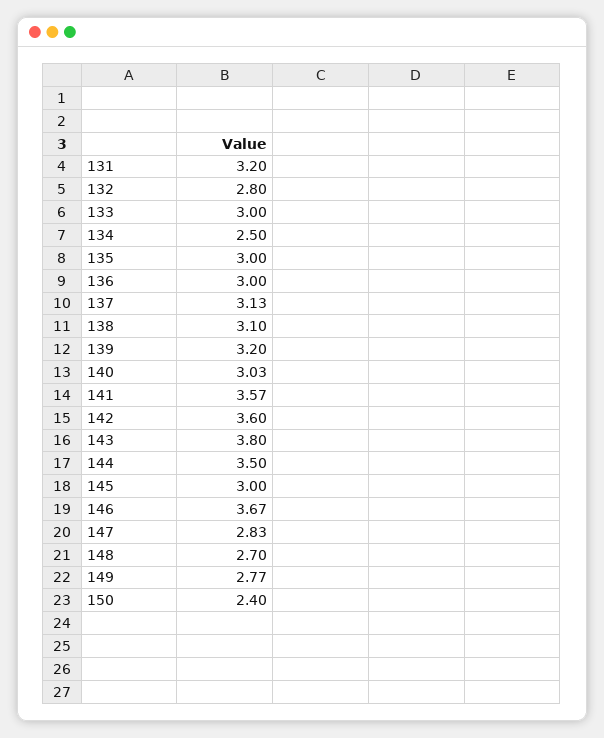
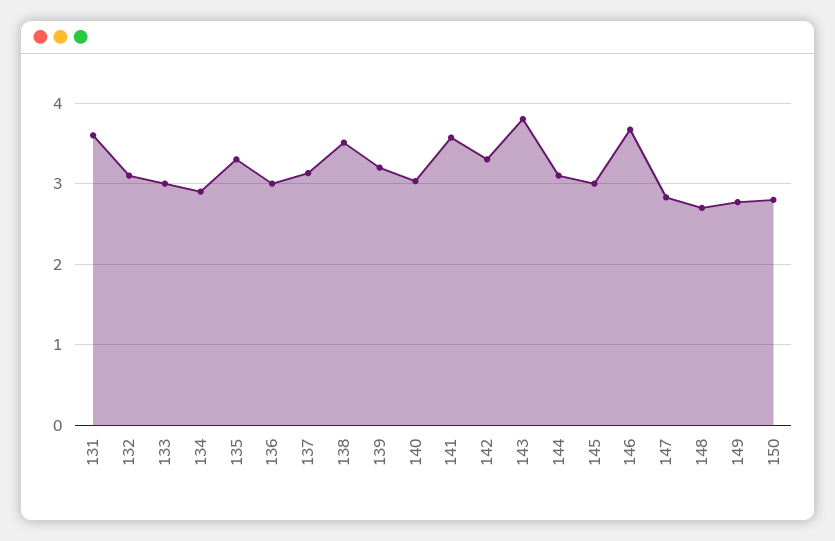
  {
-   "131": 3.2,
+   "131": 3.6,
-   "132": 2.8,
+   "132": 3.1,
    "133": 3,
-   "134": 2.5,
+   "134": 2.9,
-   "135": 3,
+   "135": 3.3,
    "136": 3,
    "137": 3.13,
-   "138": 3.1,
+   "138": 3.5,
    "139": 3.2,
    "140": 3.03,
    "141": 3.57,
-   "142": 3.6,
+   "142": 3.3,
    "143": 3.8,
-   "144": 3.5,
+   "144": 3.1,
    "145": 3,
    "146": 3.67,
    "147": 2.83,
    "148": 2.7,
    "149": 2.77,
-   "150": 2.4
+   "150": 2.8
  }

